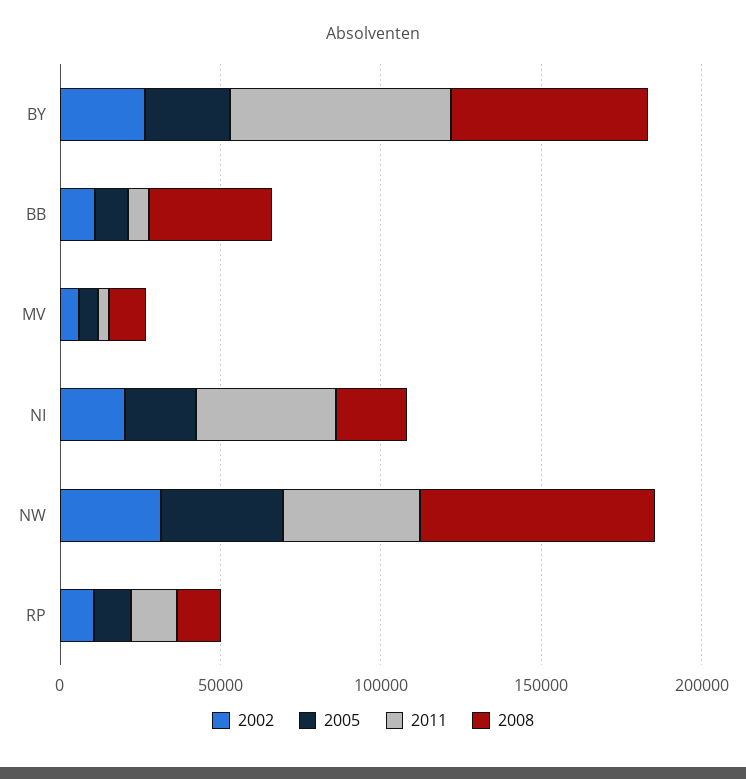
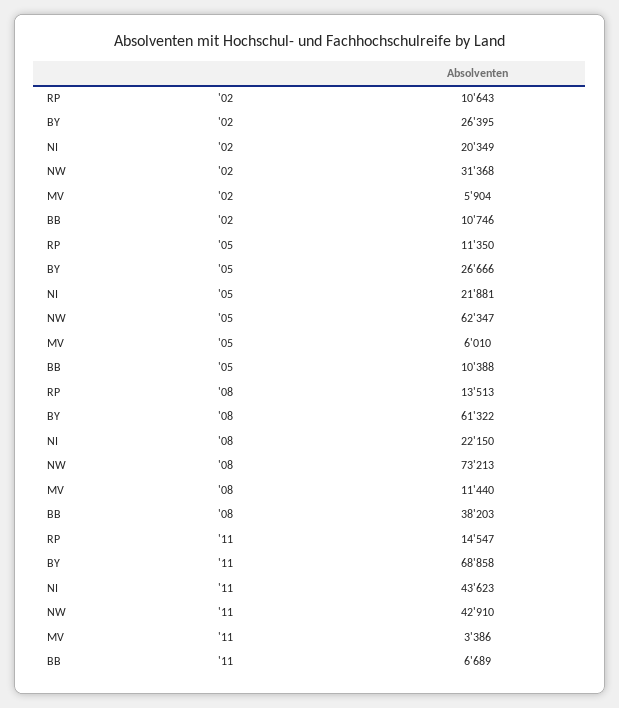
  {
    "2002": {
      "BY": 26395,
      "BB": 10746,
      "MV": 5904,
      "NI": 20349,
      "NW": 31368,
      "RP": 10643
    },
    "2005": {
      "BY": 26666,
      "BB": 10388,
      "MV": 6010,
      "NI": 21881,
-     "NW": 40000,
+     "NW": 62347,
      "RP": 11350
    },
    "2011": {
      "BY": 68858,
      "BB": 6689,
      "MV": 3386,
      "NI": 43623,
      "NW": 42910,
      "RP": 14547
    },
    "2008": {
      "BY": 61322,
      "BB": 38203,
      "MV": 11440,
      "NI": 22150,
      "NW": 73213,
      "RP": 13513
    }
  }

